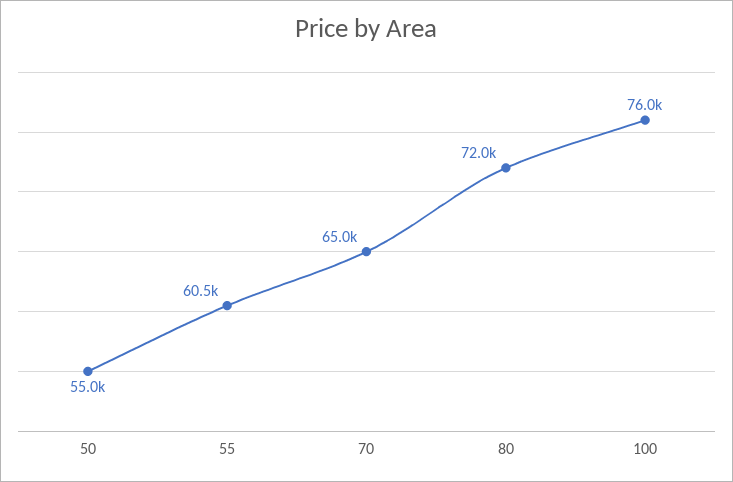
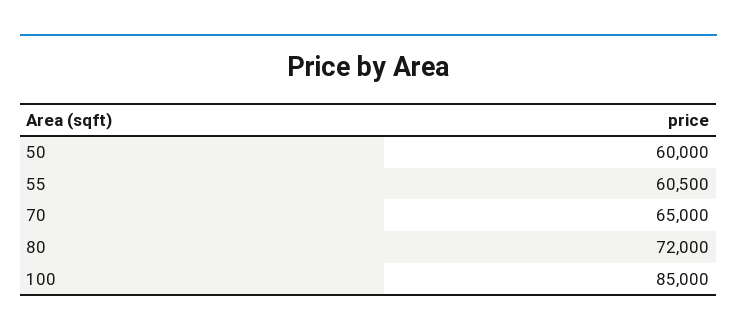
  {
-   "50": 55000,
+   "50": 60000,
    "55": 60500,
    "70": 65000,
    "80": 72000,
-   "100": 76000
+   "100": 85000
  }

